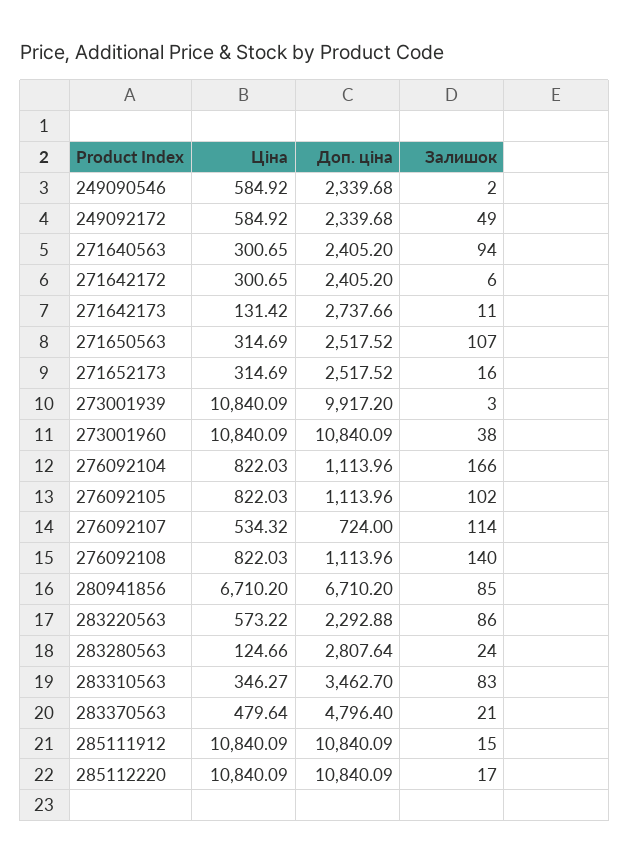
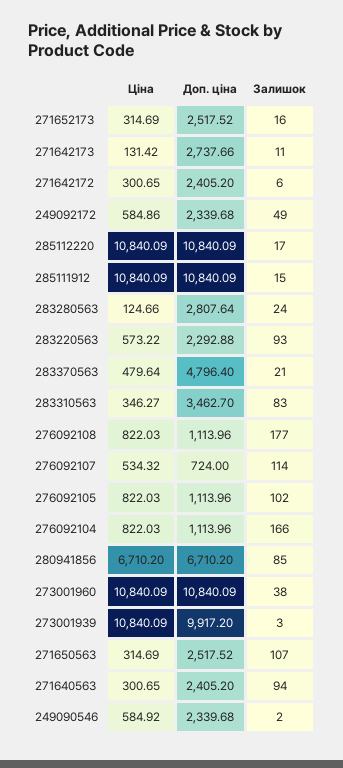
  {
    "Ціна": {
      "249090546": 584.92,
-     "249092172": 584.92,
+     "249092172": 584.86,
      "271640563": 300.65,
      "271642172": 300.65,
      "271642173": 131.42,
      "271650563": 314.69,
      "271652173": 314.69,
      "273001939": 10840.09,
      "273001960": 10840.09,
      "276092104": 822.03,
      "276092105": 822.03,
      "276092107": 534.32,
      "276092108": 822.03,
      "280941856": 6710.2,
      "283220563": 573.22,
      "283280563": 124.66,
      "283310563": 346.27,
      "283370563": 479.64,
      "285111912": 10840.09,
      "285112220": 10840.09
    },
    "Доп. ціна": {
      "249090546": 2339.68,
      "249092172": 2339.68,
      "271640563": 2405.2,
      "271642172": 2405.2,
      "271642173": 2737.66,
      "271650563": 2517.52,
      "271652173": 2517.52,
      "273001939": 9917.2,
      "273001960": 10840.09,
      "276092104": 1113.96,
      "276092105": 1113.96,
      "276092107": 724,
      "276092108": 1113.96,
      "280941856": 6710.2,
      "283220563": 2292.88,
      "283280563": 2807.64,
      "283310563": 3462.7,
      "283370563": 4796.4,
      "285111912": 10840.09,
      "285112220": 10840.09
    },
    "Залишок": {
      "249090546": 2,
      "249092172": 49,
      "271640563": 94,
      "271642172": 6,
      "271642173": 11,
      "271650563": 107,
      "271652173": 16,
      "273001939": 3,
      "273001960": 38,
      "276092104": 166,
      "276092105": 102,
      "276092107": 114,
-     "276092108": 140,
+     "276092108": 177,
      "280941856": 85,
-     "283220563": 86,
+     "283220563": 93,
      "283280563": 24,
      "283310563": 83,
      "283370563": 21,
      "285111912": 15,
      "285112220": 17
    }
  }

